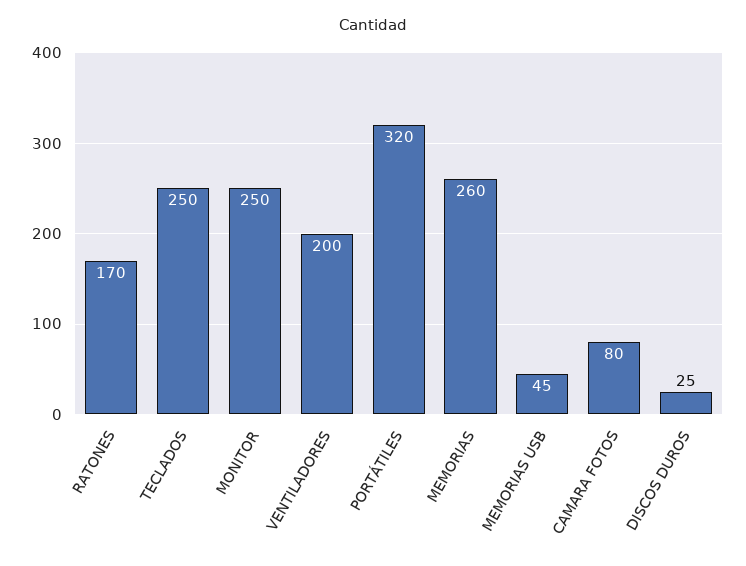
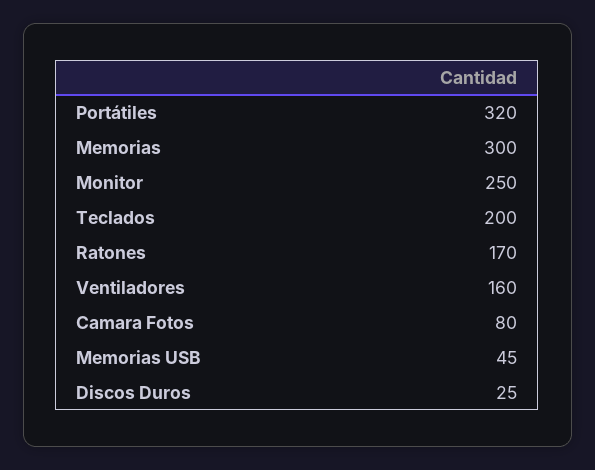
  {
    "RATONES": 170,
-   "TECLADOS": 250,
+   "TECLADOS": 200,
    "MONITOR": 250,
-   "VENTILADORES": 200,
+   "VENTILADORES": 160,
    "PORTÁTILES": 320,
-   "MEMORIAS": 260,
+   "MEMORIAS": 300,
    "MEMORIAS USB": 45,
    "CAMARA FOTOS": 80,
    "DISCOS DUROS": 25
  }

